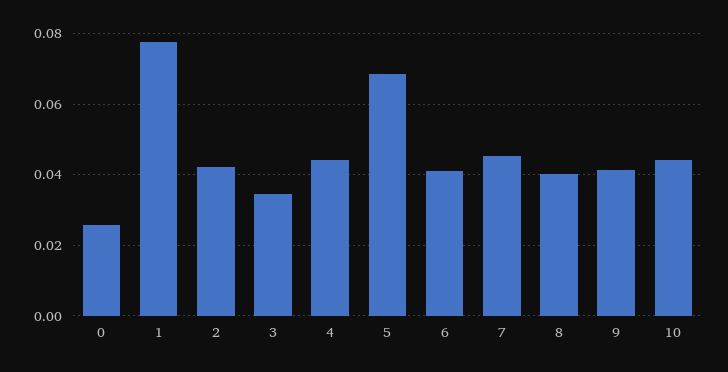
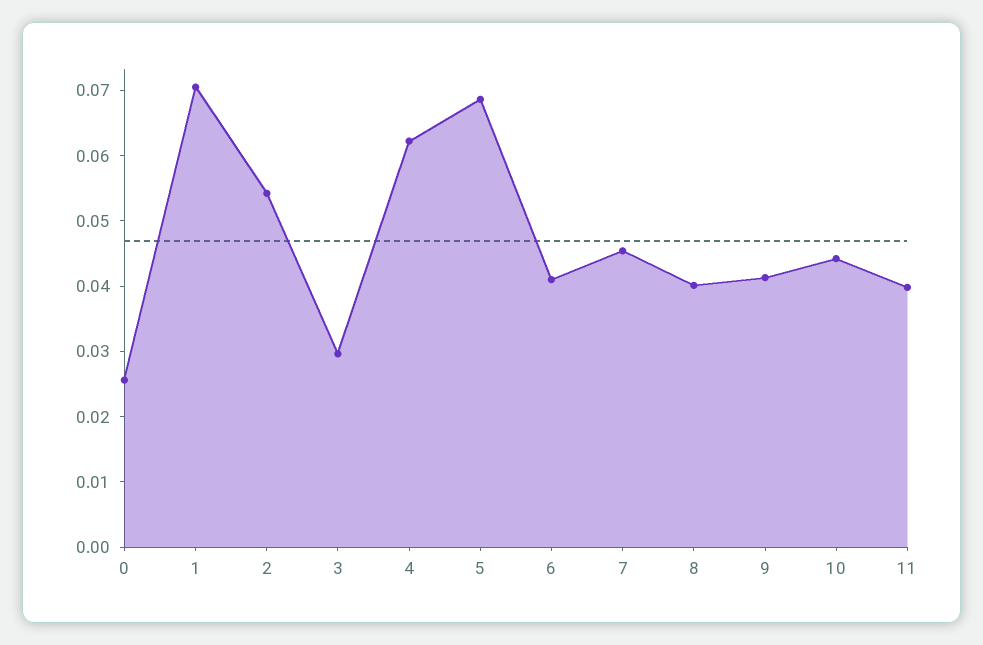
  {
    "0": 0.026,
-   "1": 0.078,
+   "1": 0.07,
-   "2": 0.042,
+   "2": 0.054,
-   "3": 0.034,
+   "3": 0.03,
-   "4": 0.044,
+   "4": 0.062,
    "5": 0.068,
    "6": 0.042,
    "7": 0.046,
    "8": 0.04,
    "9": 0.042,
-   "10": 0.044
+   "10": 0.044,
+   "11": 0.04
  }

